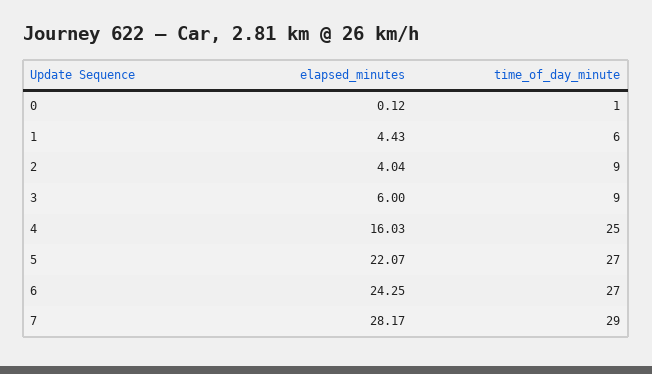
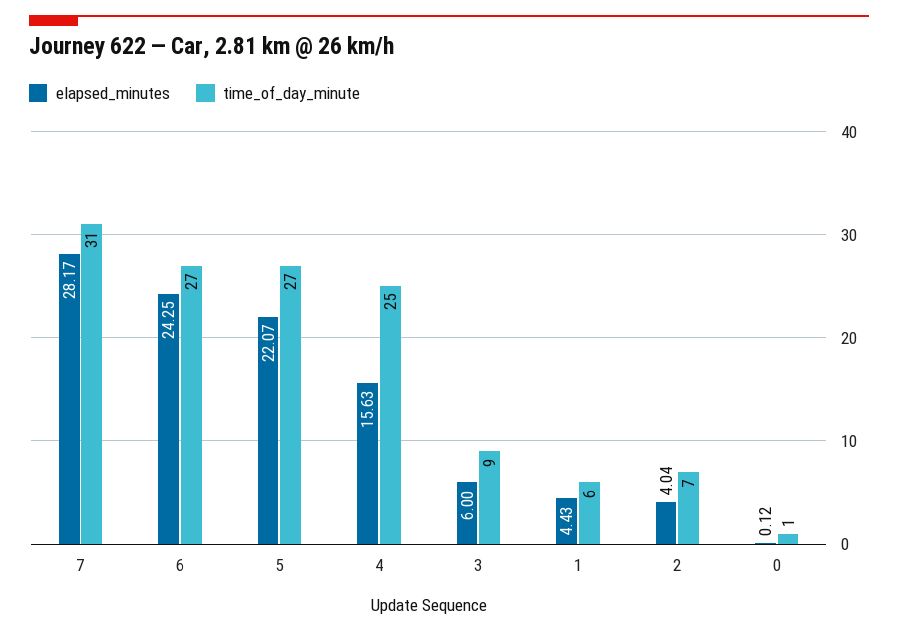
  {
    "elapsed_minutes": {
      "0": 0.12,
      "1": 4.43,
      "2": 4.04,
      "3": 6,
-     "4": 16.03,
+     "4": 15.63,
      "5": 22.07,
      "6": 24.25,
      "7": 28.17
    },
    "time_of_day_minute": {
      "0": 1,
      "1": 6,
-     "2": 9,
+     "2": 7,
      "3": 9,
      "4": 25,
      "5": 27,
      "6": 27,
-     "7": 29
+     "7": 31
    }
  }

